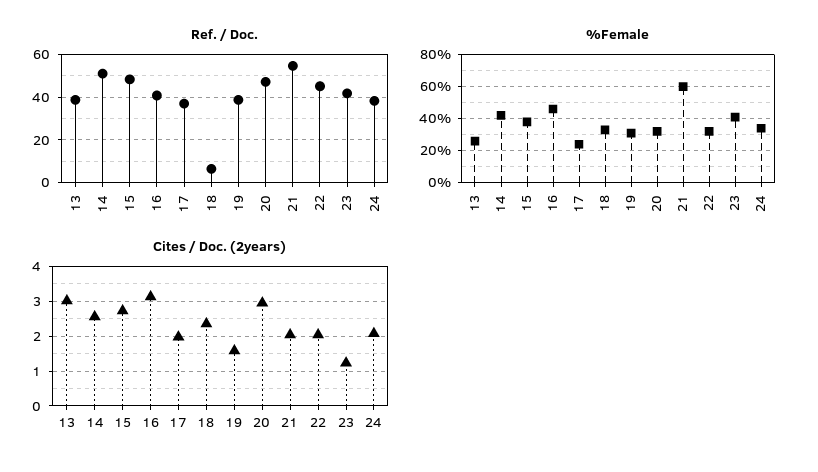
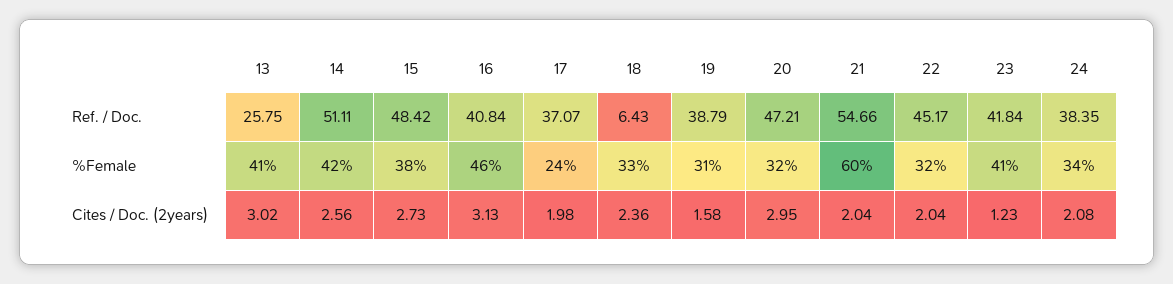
  {
    "Ref. / Doc.": {
-     "13": 40,
+     "13": 25.75,
      "14": 51.11,
      "15": 48.42,
      "16": 40.84,
      "17": 37.07,
      "18": 6.43,
      "19": 38.79,
      "20": 47.21,
      "21": 54.66,
      "22": 45.17,
      "23": 41.84,
      "24": 38.35
    },
    "%Female": {
-     "13": 25,
+     "13": 41,
      "14": 42,
      "15": 38,
      "16": 46,
      "17": 24,
      "18": 33,
      "19": 31,
      "20": 32,
      "21": 60,
      "22": 32,
      "23": 41,
      "24": 34
    },
    "Cites / Doc. (2years)": {
      "13": 3.02,
      "14": 2.56,
      "15": 2.73,
      "16": 3.13,
      "17": 1.98,
      "18": 2.36,
      "19": 1.58,
      "20": 2.95,
      "21": 2.04,
      "22": 2.04,
      "23": 1.23,
      "24": 2.08
    }
  }

